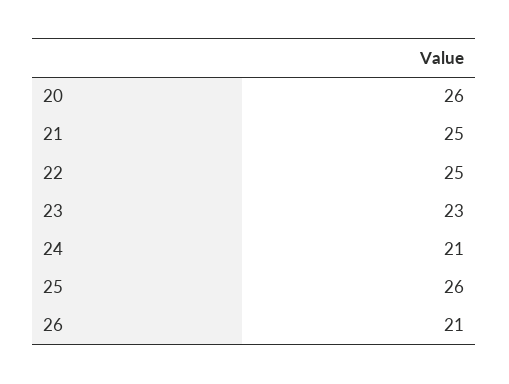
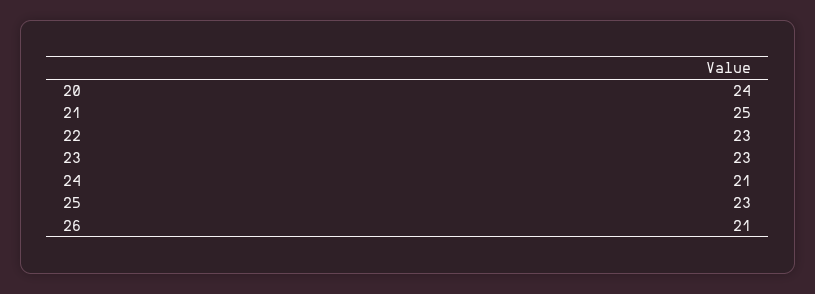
  {
-   "20": 26,
+   "20": 24,
    "21": 25,
-   "22": 25,
+   "22": 23,
    "23": 23,
    "24": 21,
-   "25": 26,
+   "25": 23,
    "26": 21
  }

